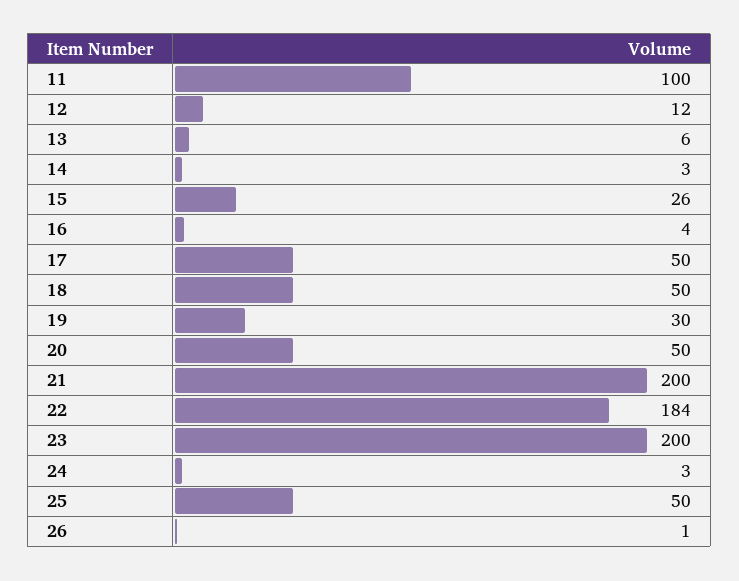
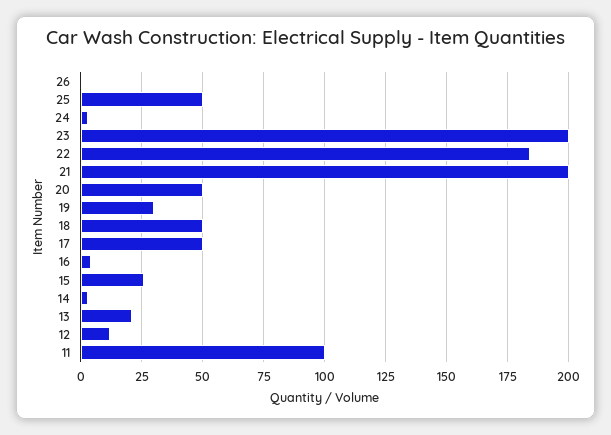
  {
    "11": 100,
    "12": 12,
-   "13": 6,
+   "13": 20,
    "14": 3,
    "15": 26,
    "16": 4,
    "17": 50,
    "18": 50,
    "19": 30,
    "20": 50,
    "21": 200,
    "22": 184,
    "23": 200,
    "24": 3,
    "25": 50,
    "26": 1
  }

